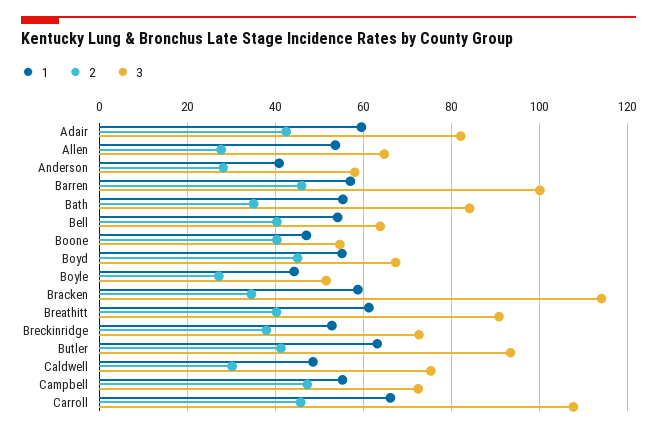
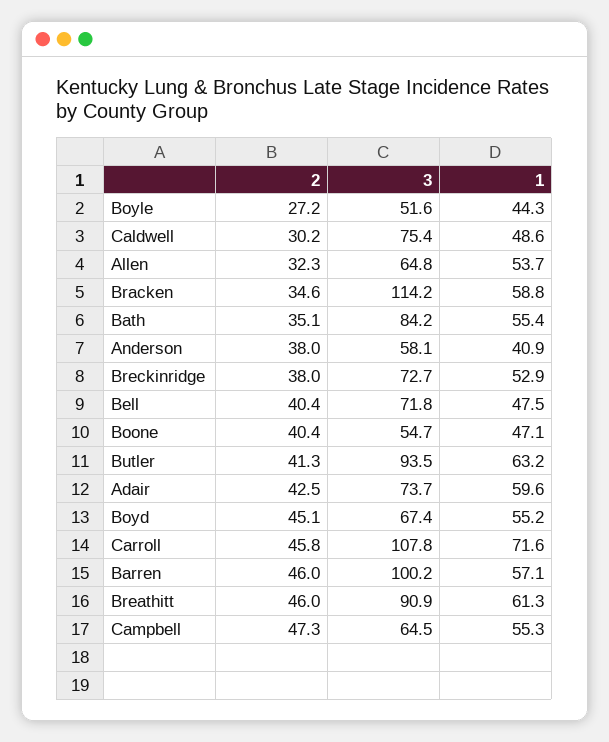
  {
    "1": {
      "Adair": 59.6,
      "Allen": 53.7,
      "Anderson": 40.9,
      "Barren": 57.1,
      "Bath": 55.4,
-     "Bell": 54,
+     "Bell": 47.5,
      "Boone": 47.1,
      "Boyd": 55.2,
      "Boyle": 44.3,
      "Bracken": 58.8,
      "Breathitt": 61.3,
      "Breckinridge": 52.9,
      "Butler": 63.2,
      "Caldwell": 48.6,
      "Campbell": 55.3,
-     "Carroll": 66
+     "Carroll": 71.6
    },
    "2": {
      "Adair": 42.5,
-     "Allen": 28,
+     "Allen": 32.3,
-     "Anderson": 28,
+     "Anderson": 38,
      "Barren": 46,
      "Bath": 35.1,
      "Bell": 40.4,
      "Boone": 40.4,
      "Boyd": 45.1,
      "Boyle": 27.2,
      "Bracken": 34.6,
-     "Breathitt": 40,
+     "Breathitt": 46,
      "Breckinridge": 38,
      "Butler": 41.3,
      "Caldwell": 30.2,
      "Campbell": 47.3,
      "Carroll": 45.8
    },
    "3": {
-     "Adair": 82,
+     "Adair": 73.7,
      "Allen": 64.8,
      "Anderson": 58.1,
      "Barren": 100.2,
      "Bath": 84.2,
-     "Bell": 64,
+     "Bell": 71.8,
      "Boone": 54.7,
      "Boyd": 67.4,
      "Boyle": 51.6,
      "Bracken": 114.2,
      "Breathitt": 90.9,
      "Breckinridge": 72.7,
      "Butler": 93.5,
      "Caldwell": 75.4,
-     "Campbell": 72,
+     "Campbell": 64.5,
      "Carroll": 107.8
    }
  }

